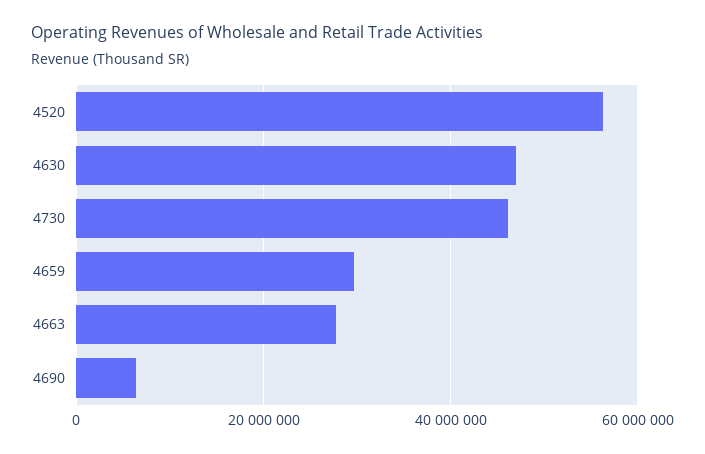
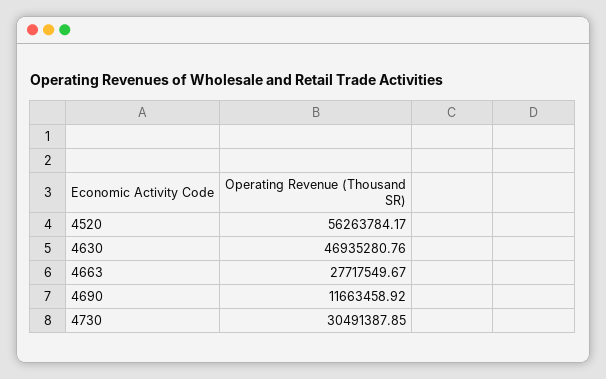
  {
    "4520": 56263784.17,
    "4630": 46935280.76,
-   "4730": 46000000,
+   "4730": 30491387.85,
-   "4659": 30000000,
    "4663": 27717549.67,
-   "4690": 6000000
+   "4690": 11663458.92
  }

